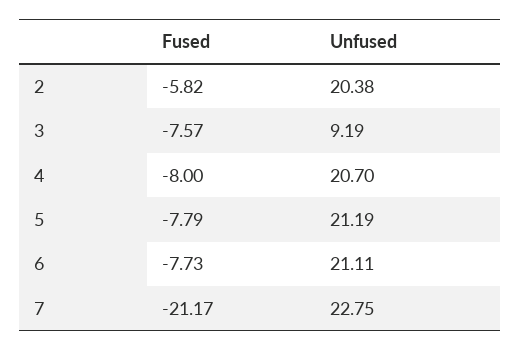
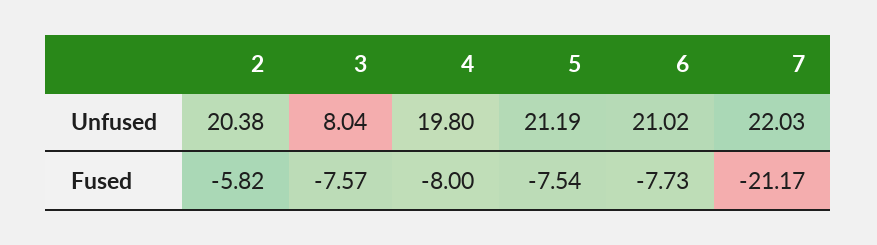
  {
    "Fused": {
      "2": -5.82,
      "3": -7.57,
      "4": -8,
-     "5": -7.79,
+     "5": -7.54,
      "6": -7.73,
      "7": -21.17
    },
    "Unfused": {
      "2": 20.38,
-     "3": 9.19,
+     "3": 8.04,
-     "4": 20.7,
+     "4": 19.8,
      "5": 21.19,
-     "6": 21.11,
+     "6": 21.02,
-     "7": 22.75
+     "7": 22.03
    }
  }

